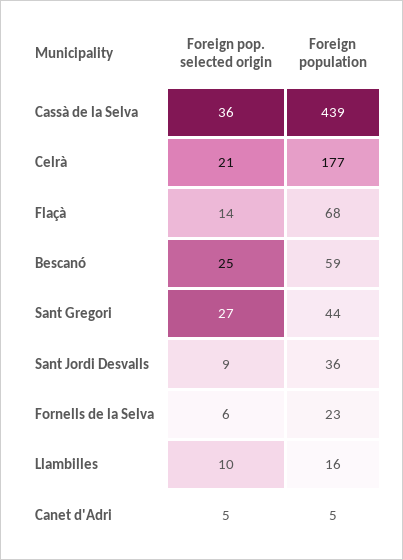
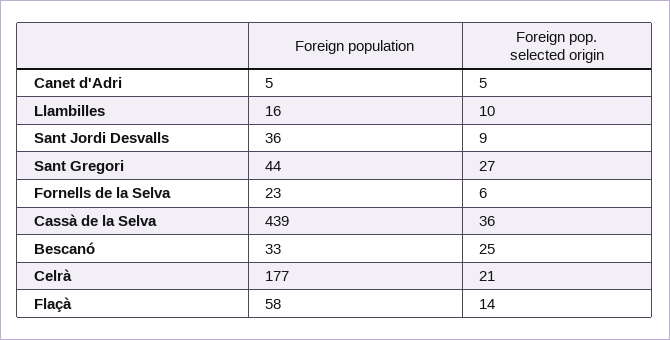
  {
    "Foreign pop. selected origin": {
      "Cassà de la Selva": 36,
      "Celrà": 21,
      "Flaçà": 14,
      "Bescanó": 25,
      "Sant Gregori": 27,
      "Sant Jordi Desvalls": 9,
      "Fornells de la Selva": 6,
      "Llambilles": 10,
      "Canet d'Adri": 5
    },
    "Foreign population": {
      "Cassà de la Selva": 439,
      "Celrà": 177,
-     "Flaçà": 68,
+     "Flaçà": 58,
-     "Bescanó": 59,
+     "Bescanó": 33,
      "Sant Gregori": 44,
      "Sant Jordi Desvalls": 36,
      "Fornells de la Selva": 23,
      "Llambilles": 16,
      "Canet d'Adri": 5
    }
  }

